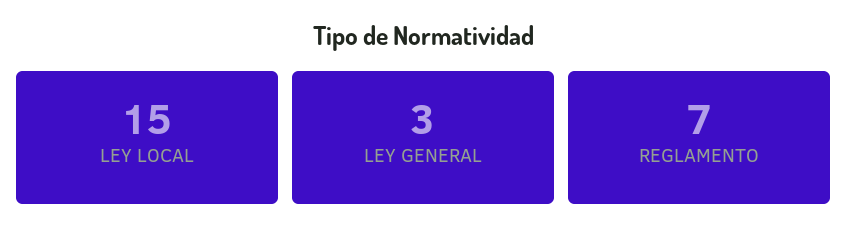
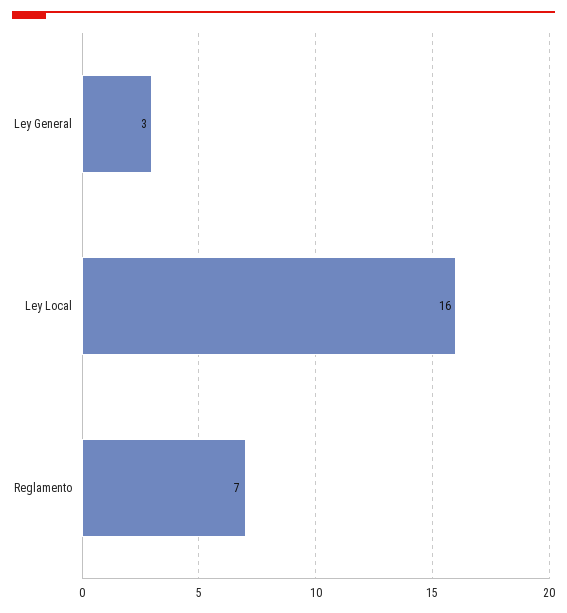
  {
-   "LEY LOCAL": 15,
+   "LEY LOCAL": 16,
    "LEY GENERAL": 3,
    "REGLAMENTO": 7
  }

